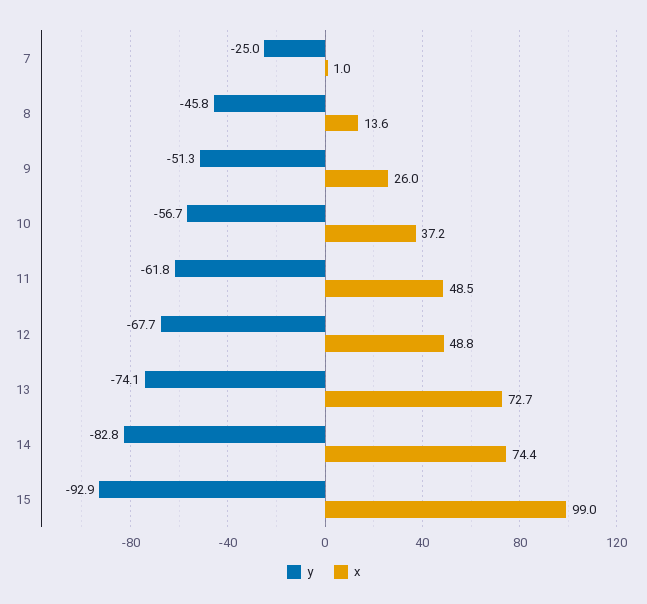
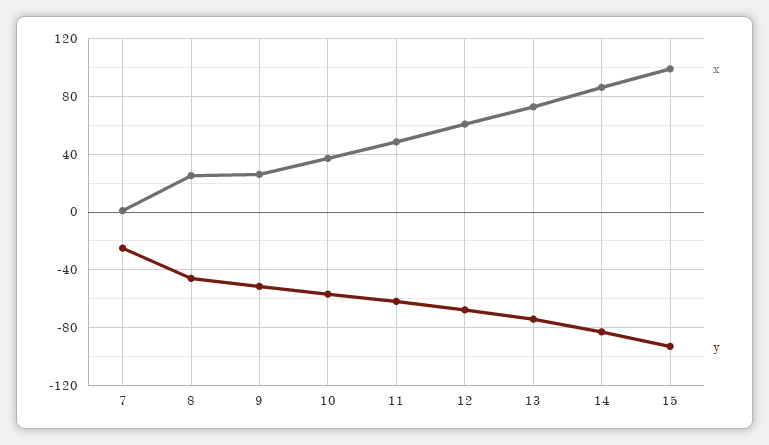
  {
    "y": {
      "7": -25,
      "8": -45.8,
      "9": -51.3,
      "10": -56.7,
      "11": -61.8,
      "12": -67.7,
      "13": -74.1,
      "14": -82.8,
      "15": -92.9
    },
    "x": {
      "7": 1,
-     "8": 13.6,
+     "8": 25,
      "9": 26,
      "10": 37.2,
      "11": 48.5,
-     "12": 48.8,
+     "12": 60,
      "13": 72.7,
-     "14": 74.4,
+     "14": 85,
      "15": 99
    }
  }

